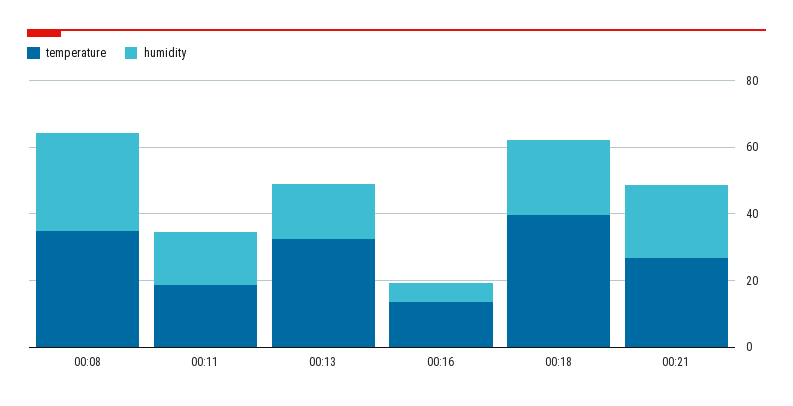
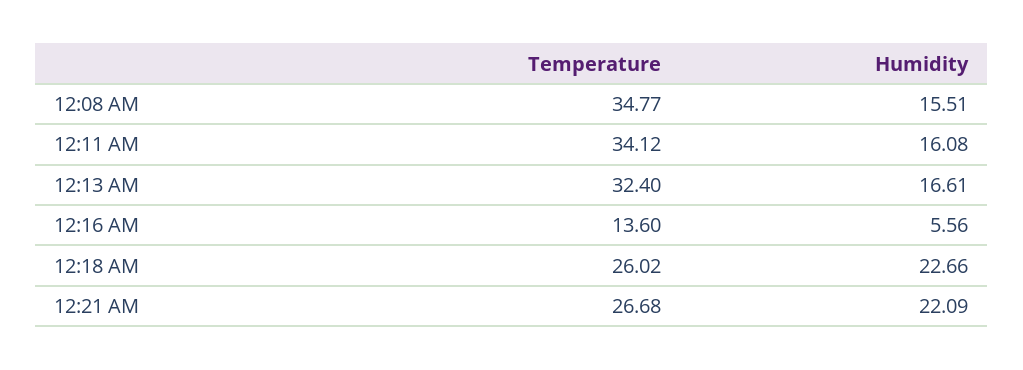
  {
    "temperature": {
      "00:08": 34.77,
-     "00:11": 20,
+     "00:11": 34.12,
      "00:13": 32.4,
      "00:16": 13.6,
-     "00:18": 40,
+     "00:18": 26.02,
      "00:21": 26.68
    },
    "humidity": {
-     "00:08": 30,
+     "00:08": 15.51,
      "00:11": 16.08,
      "00:13": 16.61,
      "00:16": 5.56,
      "00:18": 22.66,
      "00:21": 22.09
    }
  }

